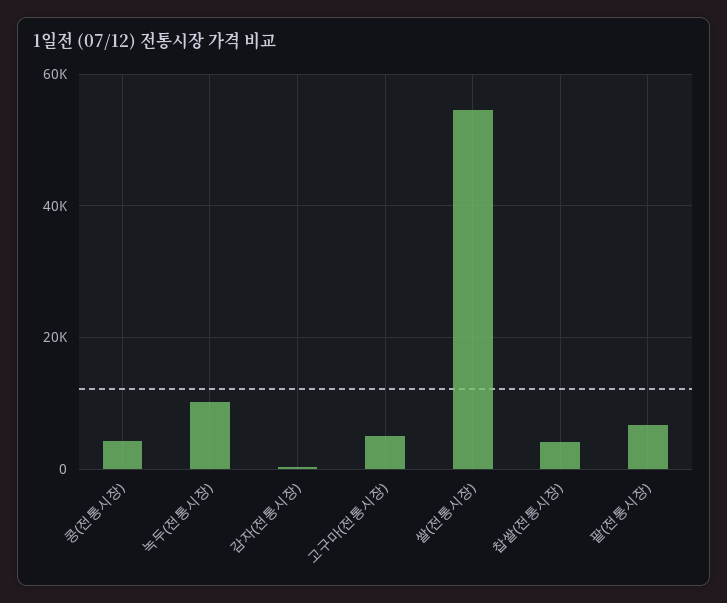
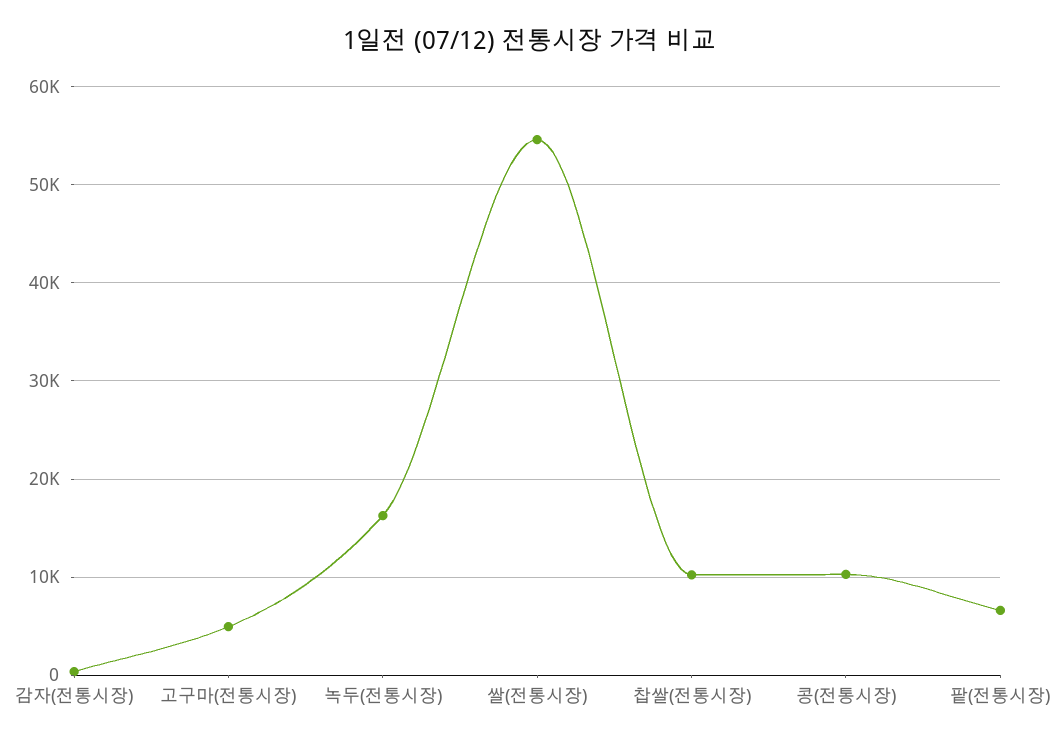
  {
-   "콩(전통시장)": 4000,
+   "콩(전통시장)": 10000,
-   "녹두(전통시장)": 10000,
+   "녹두(전통시장)": 16000,
    "감자(전통시장)": 0,
    "고구마(전통시장)": 5000,
    "쌀(전통시장)": 55000,
-   "찹쌀(전통시장)": 4000,
+   "찹쌀(전통시장)": 10000,
    "팥(전통시장)": 7000
  }

